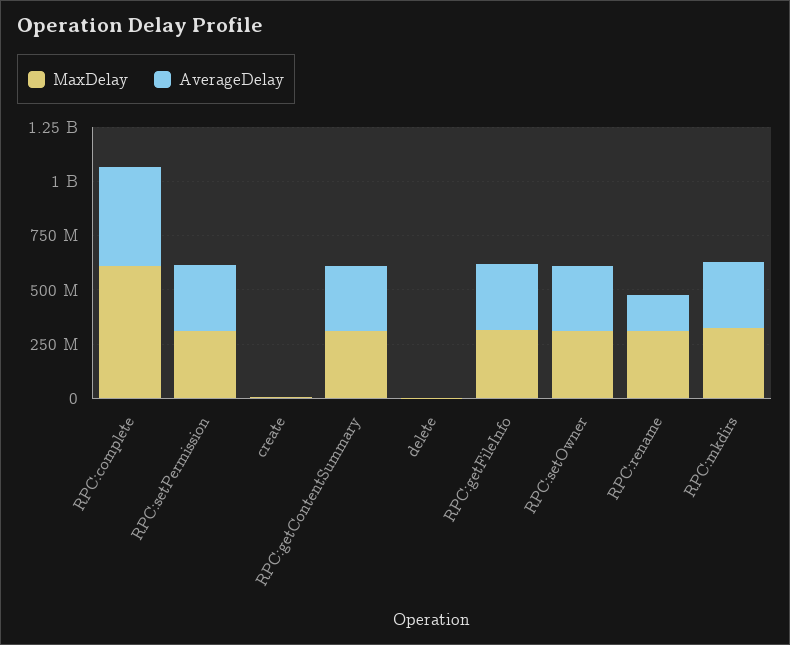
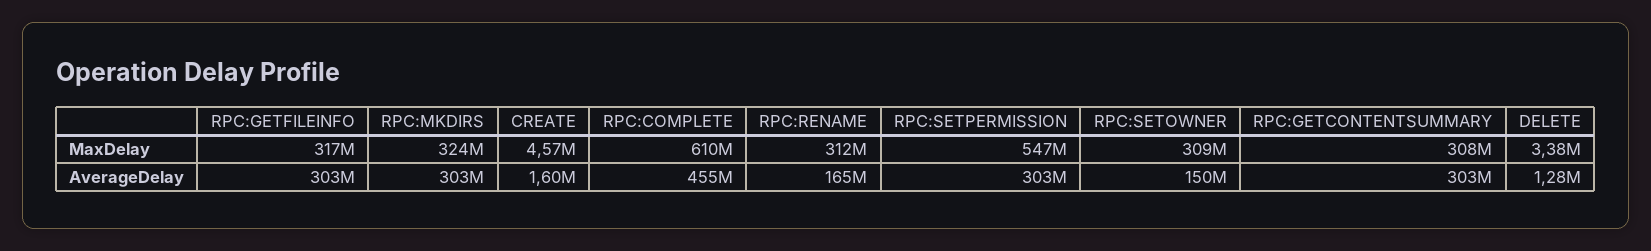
  {
    "MaxDelay": {
      "RPC:complete": 610000000,
-     "RPC:setPermission": 300000000,
+     "RPC:setPermission": 547000000,
      "create": 4570000,
      "RPC:getContentSummary": 308000000,
      "delete": 3380000,
      "RPC:getFileInfo": 317000000,
      "RPC:setOwner": 309000000,
      "RPC:rename": 312000000,
      "RPC:mkdirs": 324000000
    },
    "AverageDelay": {
      "RPC:complete": 455000000,
      "RPC:setPermission": 303000000,
      "create": 1600000,
      "RPC:getContentSummary": 303000000,
      "delete": 1280000,
      "RPC:getFileInfo": 303000000,
-     "RPC:setOwner": 300000000,
+     "RPC:setOwner": 150000000,
      "RPC:rename": 165000000,
      "RPC:mkdirs": 303000000
    }
  }

